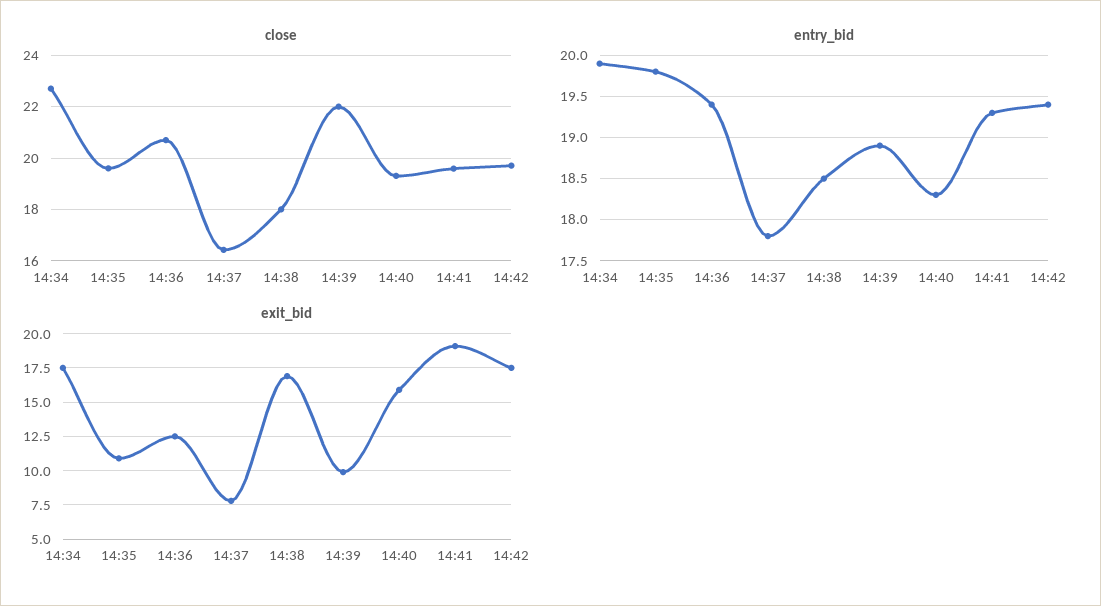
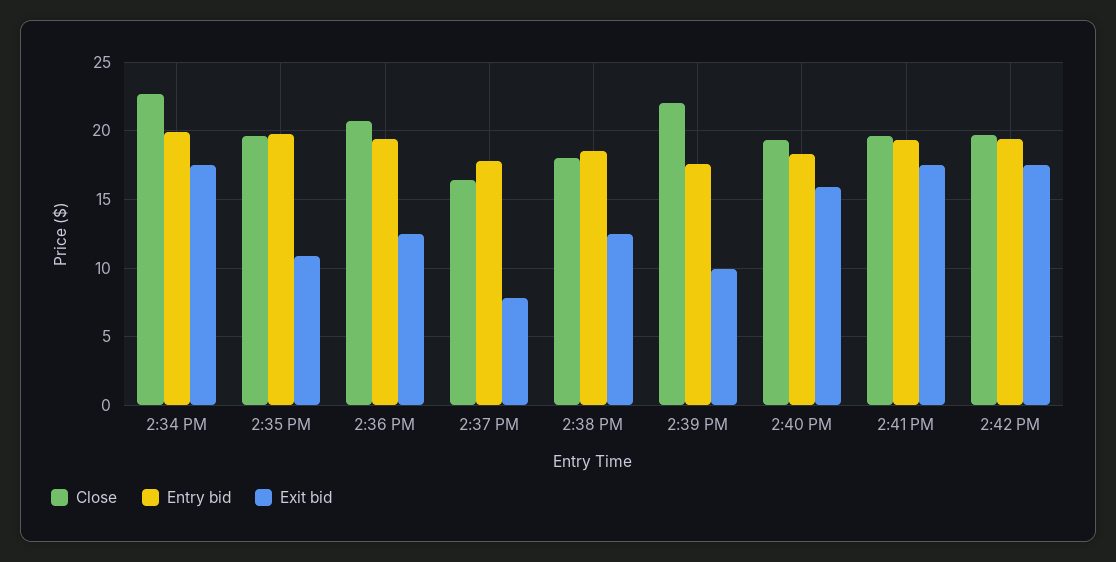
  {
    "close": {
      "14:34": 22.75,
      "14:35": 19.5,
      "14:36": 20.75,
      "14:37": 16.5,
      "14:38": 18,
      "14:39": 22,
      "14:40": 19.25,
      "14:41": 19.5,
      "14:42": 19.75
    },
    "entry_bid": {
      "14:34": 19.9,
      "14:35": 19.8,
      "14:36": 19.4,
      "14:37": 17.8,
      "14:38": 18.5,
-     "14:39": 18.9,
+     "14:39": 17.5,
      "14:40": 18.3,
      "14:41": 19.3,
      "14:42": 19.4
    },
    "exit_bid": {
      "14:34": 17.5,
      "14:35": 11,
      "14:36": 12.5,
      "14:37": 8,
-     "14:38": 17,
+     "14:38": 12.5,
      "14:39": 10,
      "14:40": 16,
-     "14:41": 19,
+     "14:41": 17.5,
      "14:42": 17.5
    }
  }

